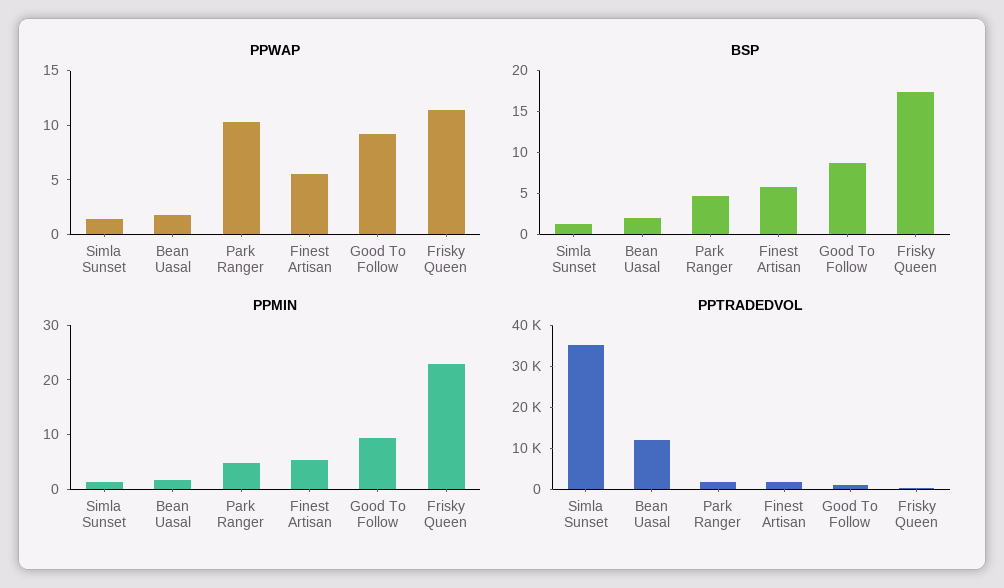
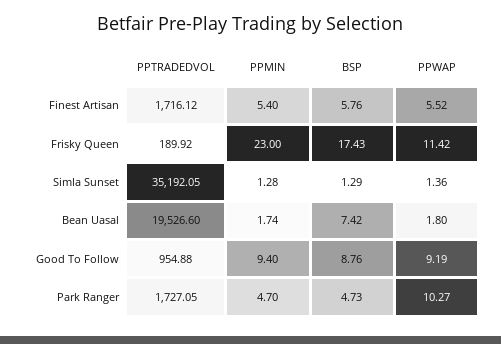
  {
    "PPWAP": {
      "Simla Sunset": 1.36,
      "Bean Uasal": 1.8,
      "Park Ranger": 10.27,
      "Finest Artisan": 5.52,
      "Good To Follow": 9.19,
      "Frisky Queen": 11.42
    },
    "BSP": {
      "Simla Sunset": 1.29,
-     "Bean Uasal": 2,
+     "Bean Uasal": 7.42,
      "Park Ranger": 4.73,
      "Finest Artisan": 5.76,
      "Good To Follow": 8.76,
      "Frisky Queen": 17.43
    },
    "PPMIN": {
      "Simla Sunset": 1.28,
      "Bean Uasal": 1.74,
      "Park Ranger": 4.7,
      "Finest Artisan": 5.4,
      "Good To Follow": 9.4,
      "Frisky Queen": 23
    },
    "PPTRADEDVOL": {
      "Simla Sunset": 35192.05,
-     "Bean Uasal": 12000,
+     "Bean Uasal": 19526.6,
      "Park Ranger": 1727.05,
      "Finest Artisan": 1716.12,
      "Good To Follow": 954.88,
      "Frisky Queen": 189.92
    }
  }

